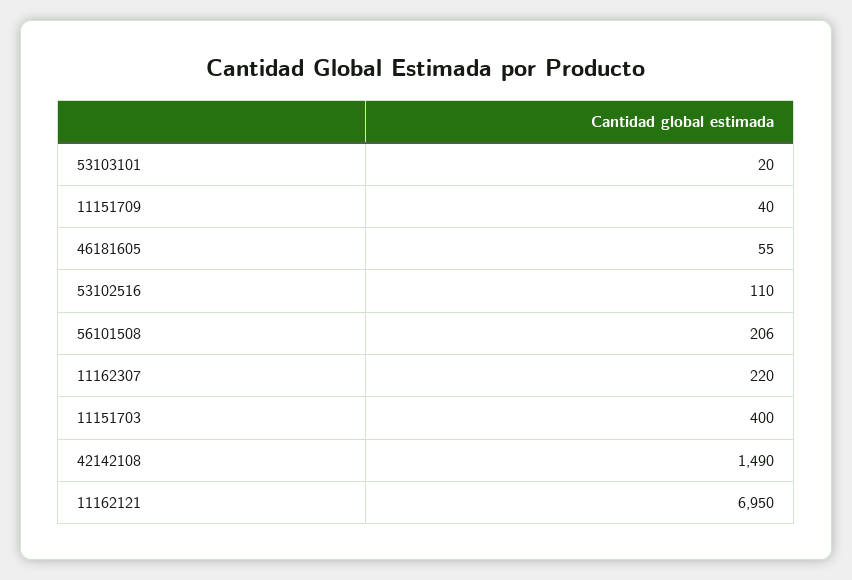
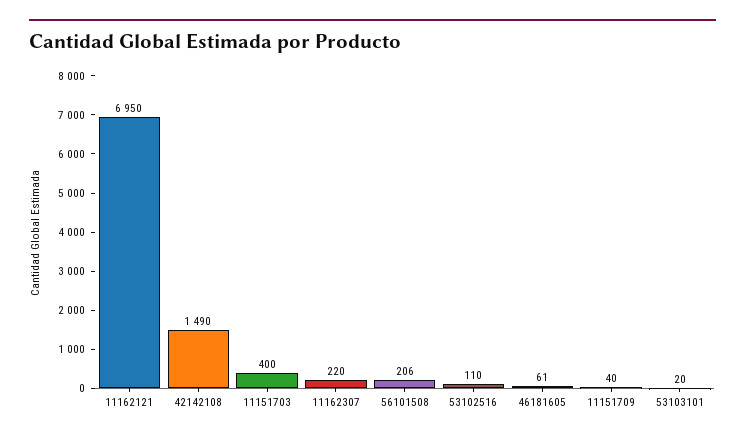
  {
    "53103101": 20,
    "11151709": 40,
-   "46181605": 55,
+   "46181605": 61,
    "53102516": 110,
    "56101508": 206,
    "11162307": 220,
    "11151703": 400,
    "42142108": 1490,
    "11162121": 6950
  }

